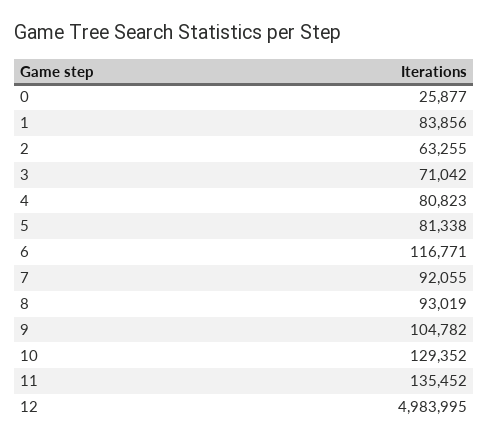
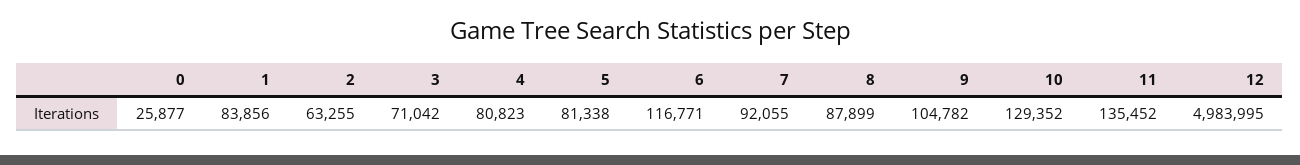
  {
    "0": 25877,
    "1": 83856,
    "2": 63255,
    "3": 71042,
    "4": 80823,
    "5": 81338,
    "6": 116771,
    "7": 92055,
-   "8": 93019,
+   "8": 87899,
    "9": 104782,
    "10": 129352,
    "11": 135452,
    "12": 4983995
  }

